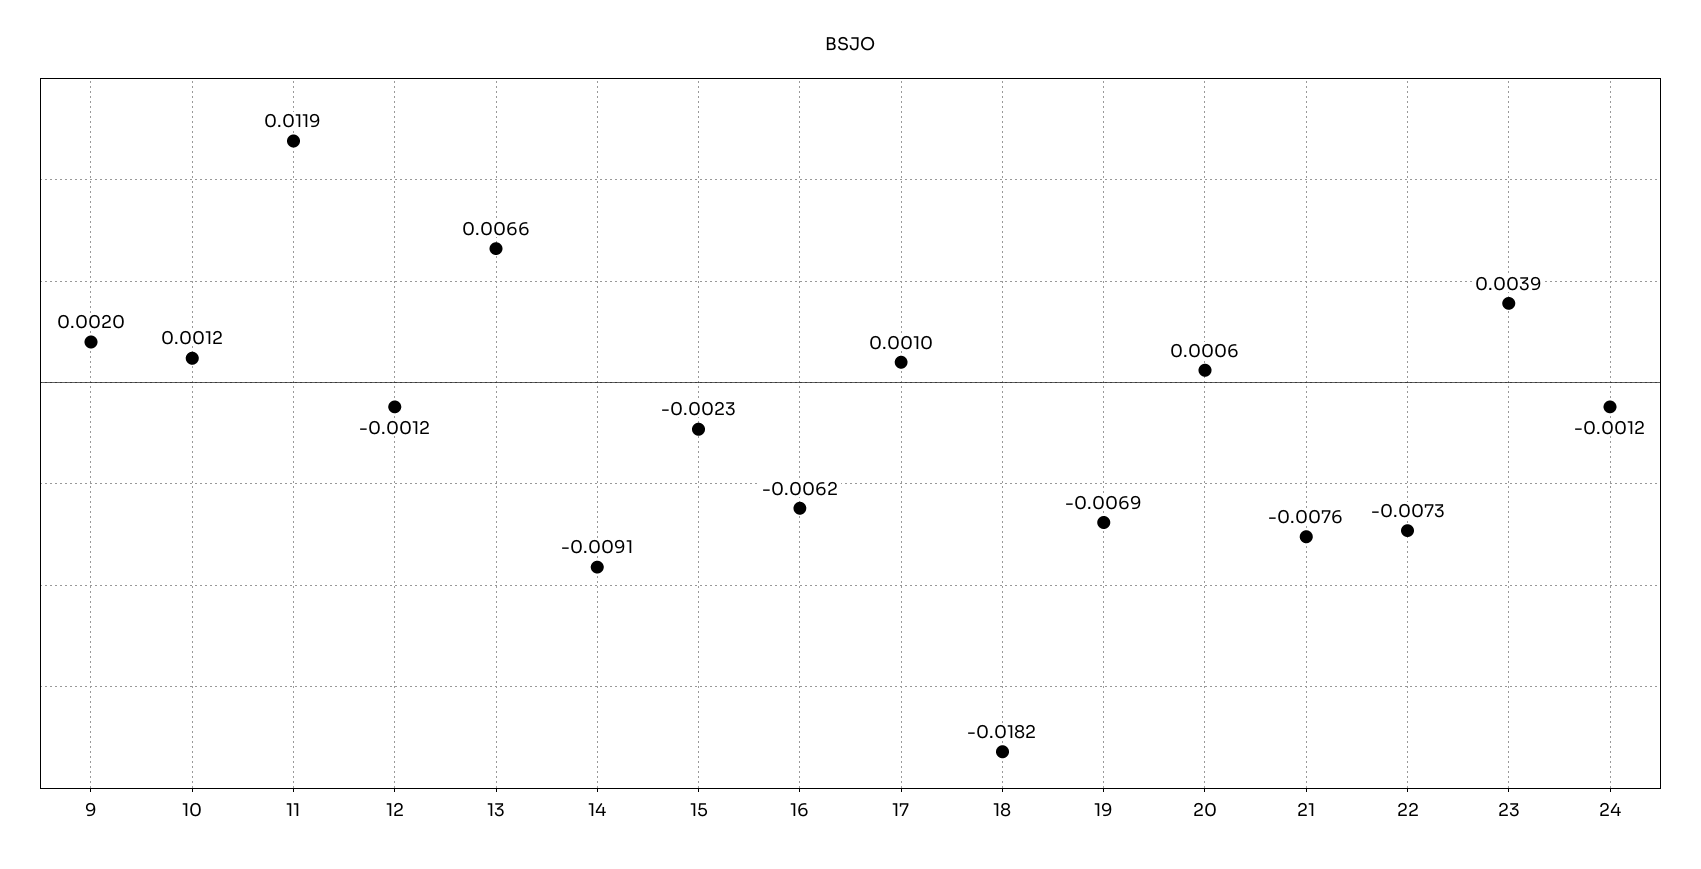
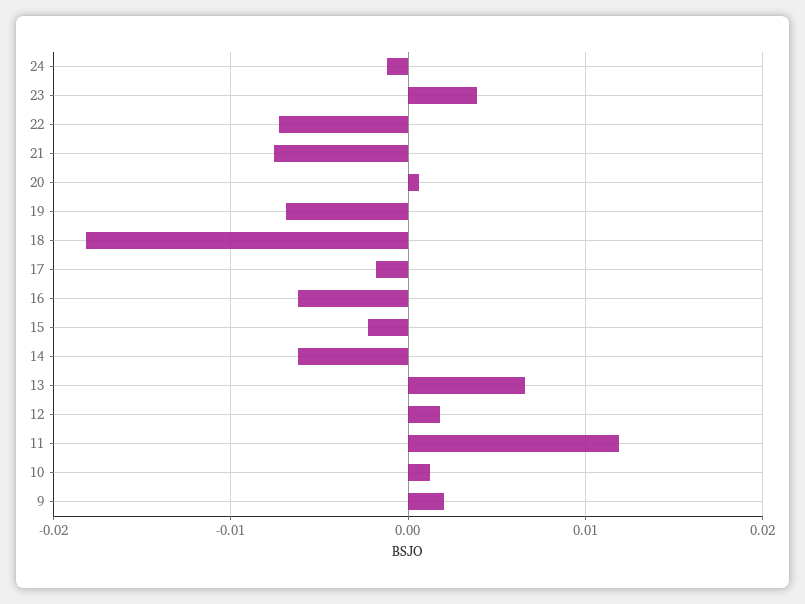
  {
    "9": 0.002,
    "10": 0.0012,
    "11": 0.0119,
-   "12": -0.0012,
+   "12": 0.002,
    "13": 0.0066,
-   "14": -0.0091,
+   "14": -0.006,
    "15": -0.0023,
    "16": -0.0062,
-   "17": 0.001,
+   "17": -0.002,
    "18": -0.0182,
    "19": -0.0069,
    "20": 0.0006,
    "21": -0.0076,
    "22": -0.0073,
    "23": 0.0039,
    "24": -0.0012
  }

